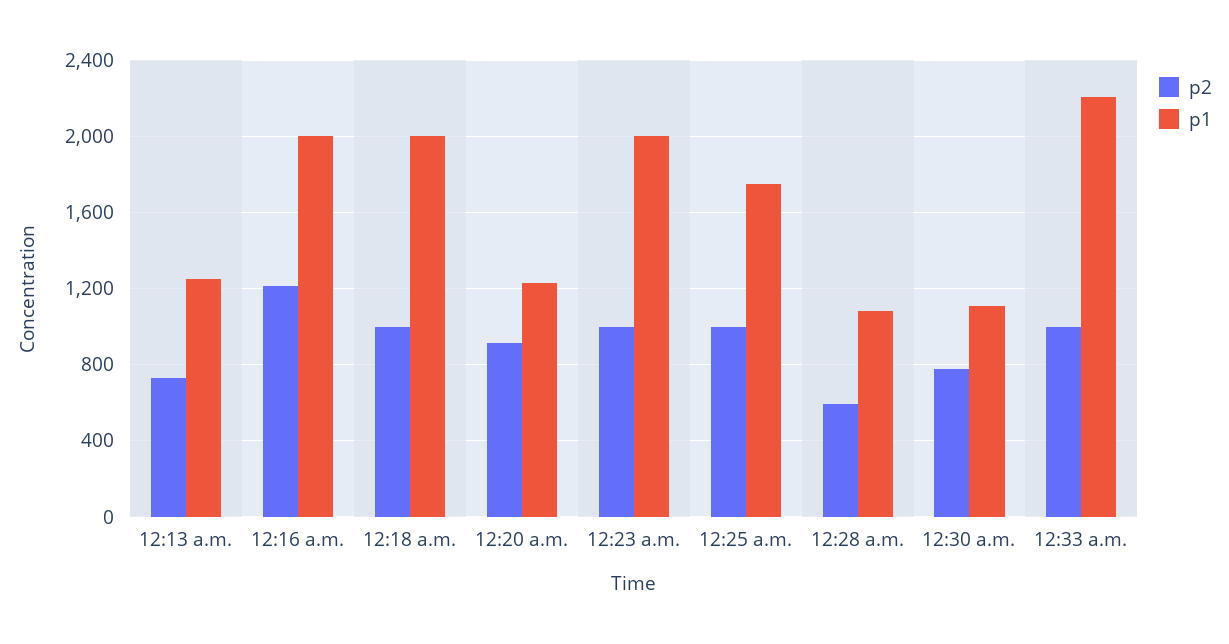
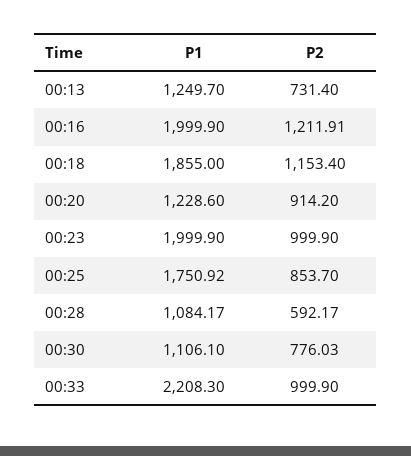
  {
    "p2": {
      "12:13 a.m.": 731.4,
      "12:16 a.m.": 1211.91,
-     "12:18 a.m.": 1000,
+     "12:18 a.m.": 1153.4,
      "12:20 a.m.": 914.2,
      "12:23 a.m.": 999.9,
-     "12:25 a.m.": 1000,
+     "12:25 a.m.": 853.7,
      "12:28 a.m.": 592.17,
      "12:30 a.m.": 776.03,
      "12:33 a.m.": 999.9
    },
    "p1": {
      "12:13 a.m.": 1249.7,
      "12:16 a.m.": 1999.9,
-     "12:18 a.m.": 2000,
+     "12:18 a.m.": 1855,
      "12:20 a.m.": 1228.6,
      "12:23 a.m.": 1999.9,
      "12:25 a.m.": 1750.92,
      "12:28 a.m.": 1084.17,
      "12:30 a.m.": 1106.1,
      "12:33 a.m.": 2208.3
    }
  }

